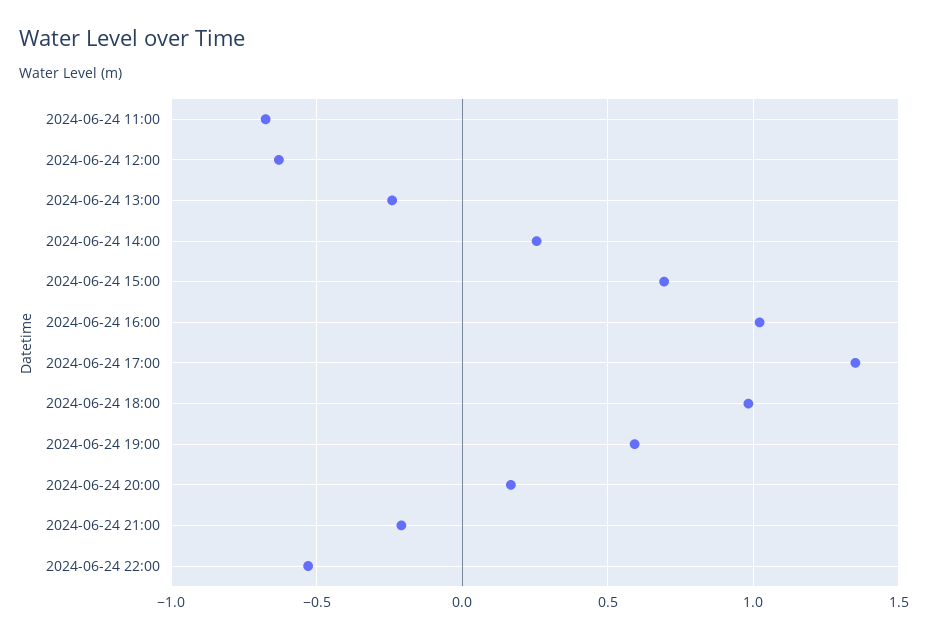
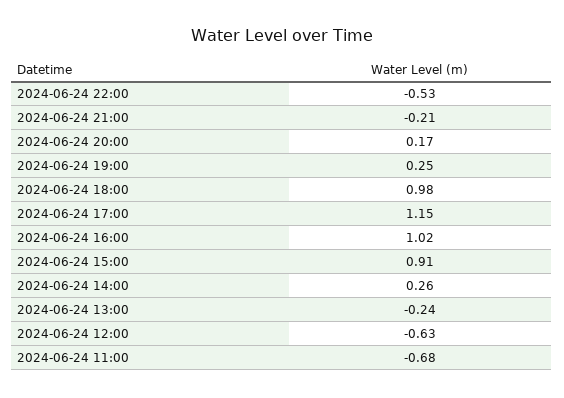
  {
    "2024-06-24 11:00": -0.68,
    "2024-06-24 12:00": -0.63,
    "2024-06-24 13:00": -0.24,
    "2024-06-24 14:00": 0.26,
-   "2024-06-24 15:00": 0.7,
+   "2024-06-24 15:00": 0.91,
    "2024-06-24 16:00": 1.02,
-   "2024-06-24 17:00": 1.35,
+   "2024-06-24 17:00": 1.15,
    "2024-06-24 18:00": 0.98,
-   "2024-06-24 19:00": 0.6,
+   "2024-06-24 19:00": 0.25,
    "2024-06-24 20:00": 0.17,
    "2024-06-24 21:00": -0.21,
    "2024-06-24 22:00": -0.53
  }

